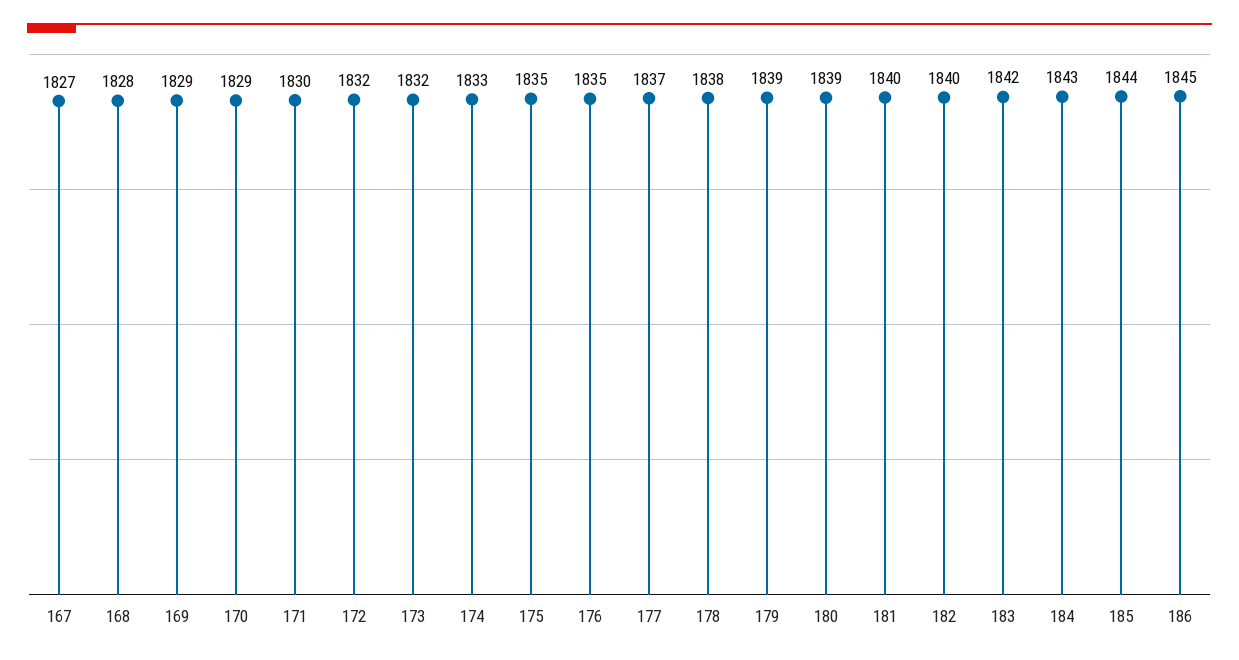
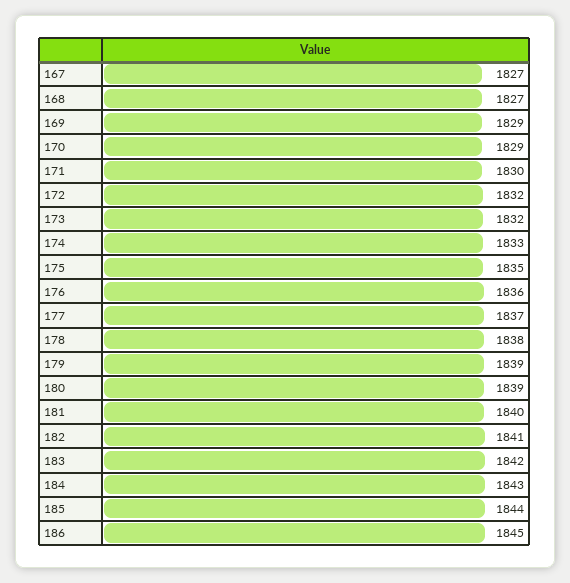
  {
    "167": 1827,
-   "168": 1828,
+   "168": 1827,
    "169": 1829,
    "170": 1829,
    "171": 1830,
    "172": 1832,
    "173": 1832,
    "174": 1833,
    "175": 1835,
-   "176": 1835,
+   "176": 1836,
    "177": 1837,
    "178": 1838,
    "179": 1839,
    "180": 1839,
    "181": 1840,
-   "182": 1840,
+   "182": 1841,
    "183": 1842,
    "184": 1843,
    "185": 1844,
    "186": 1845
  }

